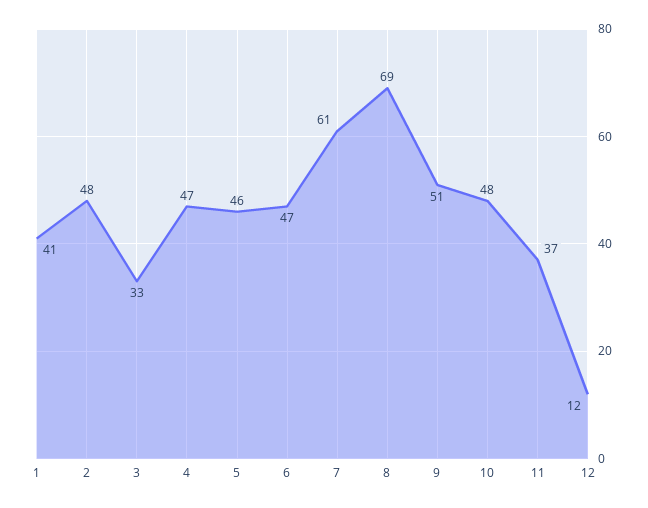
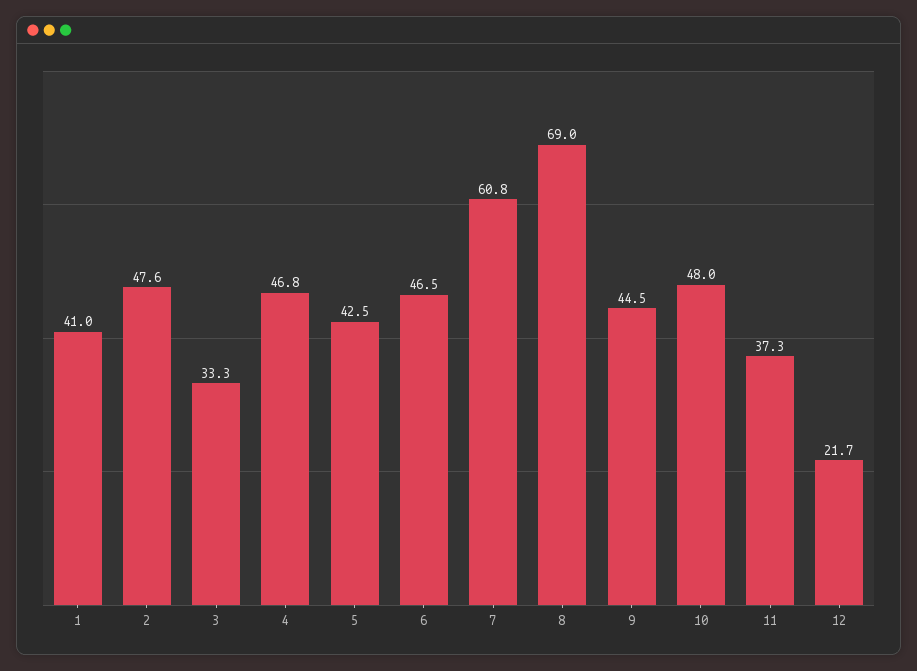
  {
    "1": 41,
    "2": 47.6,
    "3": 33.3,
    "4": 46.8,
-   "5": 46,
+   "5": 42.5,
    "6": 46.5,
    "7": 60.8,
    "8": 69,
-   "9": 51,
+   "9": 44.5,
    "10": 48,
    "11": 37.3,
-   "12": 12
+   "12": 21.7
  }

